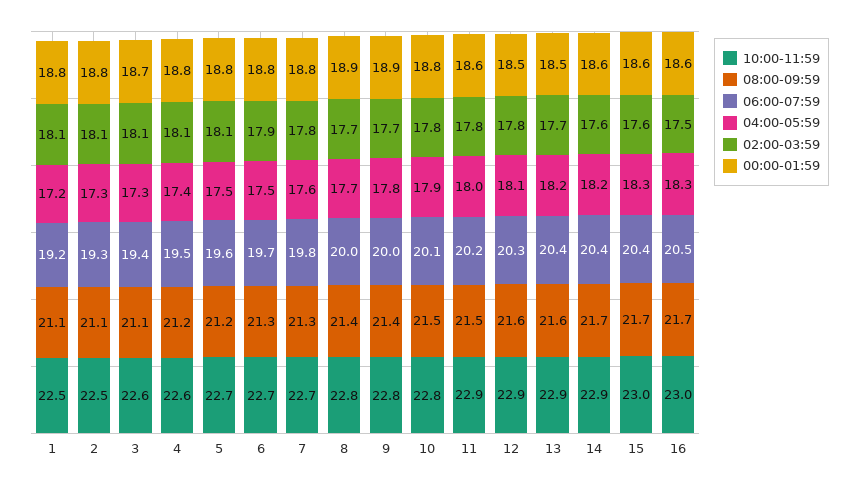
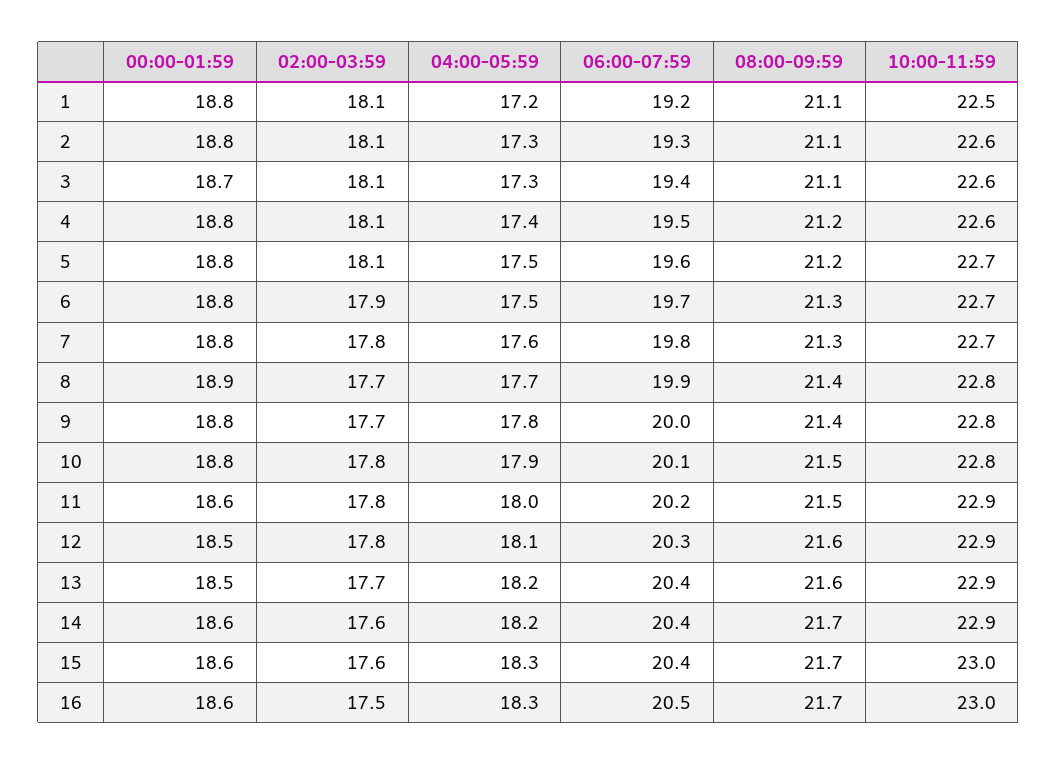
  {
    "10:00-11:59": {
      "1": 22.5,
-     "2": 22.5,
+     "2": 22.6,
      "3": 22.6,
      "4": 22.6,
      "5": 22.7,
      "6": 22.7,
      "7": 22.7,
      "8": 22.8,
      "9": 22.8,
      "10": 22.8,
      "11": 22.9,
      "12": 22.9,
      "13": 22.9,
      "14": 22.9,
      "15": 23,
      "16": 23
    },
    "08:00-09:59": {
      "1": 21.1,
      "2": 21.1,
      "3": 21.1,
      "4": 21.2,
      "5": 21.2,
      "6": 21.3,
      "7": 21.3,
      "8": 21.4,
      "9": 21.4,
      "10": 21.5,
      "11": 21.5,
      "12": 21.6,
      "13": 21.6,
      "14": 21.7,
      "15": 21.7,
      "16": 21.7
    },
    "06:00-07:59": {
      "1": 19.2,
      "2": 19.3,
      "3": 19.4,
      "4": 19.5,
      "5": 19.6,
      "6": 19.7,
      "7": 19.8,
-     "8": 20,
+     "8": 19.9,
      "9": 20,
      "10": 20.1,
      "11": 20.2,
      "12": 20.3,
      "13": 20.4,
      "14": 20.4,
      "15": 20.4,
      "16": 20.5
    },
    "04:00-05:59": {
      "1": 17.2,
      "2": 17.3,
      "3": 17.3,
      "4": 17.4,
      "5": 17.5,
      "6": 17.5,
      "7": 17.6,
      "8": 17.7,
      "9": 17.8,
      "10": 17.9,
      "11": 18,
      "12": 18.1,
      "13": 18.2,
      "14": 18.2,
      "15": 18.3,
      "16": 18.3
    },
    "02:00-03:59": {
      "1": 18.1,
      "2": 18.1,
      "3": 18.1,
      "4": 18.1,
      "5": 18.1,
      "6": 17.9,
      "7": 17.8,
      "8": 17.7,
      "9": 17.7,
      "10": 17.8,
      "11": 17.8,
      "12": 17.8,
      "13": 17.7,
      "14": 17.6,
      "15": 17.6,
      "16": 17.5
    },
    "00:00-01:59": {
      "1": 18.8,
      "2": 18.8,
      "3": 18.7,
      "4": 18.8,
      "5": 18.8,
      "6": 18.8,
      "7": 18.8,
      "8": 18.9,
-     "9": 18.9,
+     "9": 18.8,
      "10": 18.8,
      "11": 18.6,
      "12": 18.5,
      "13": 18.5,
      "14": 18.6,
      "15": 18.6,
      "16": 18.6
    }
  }

